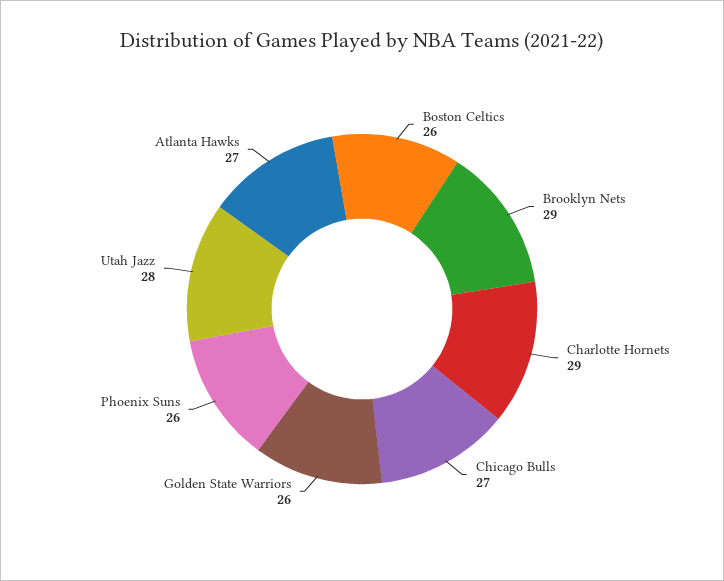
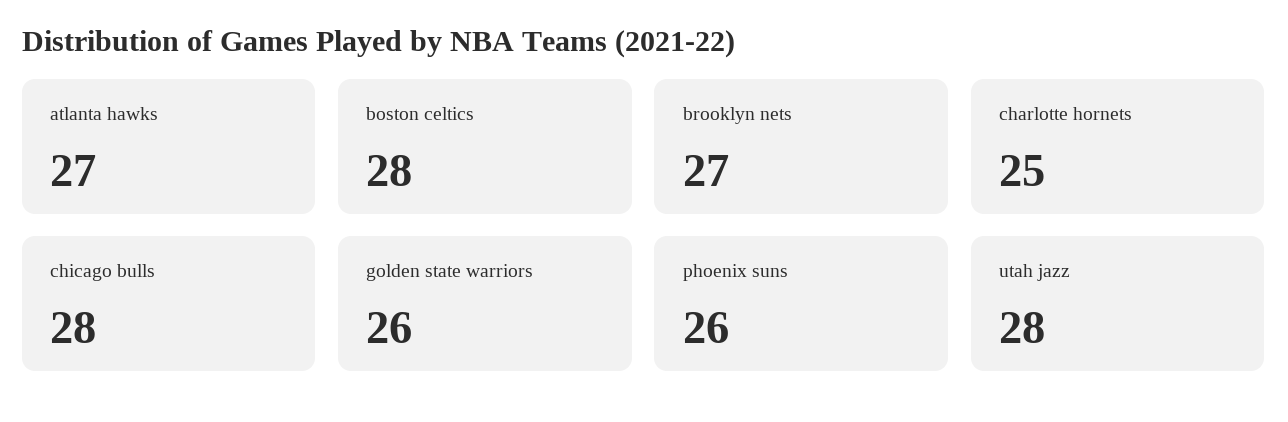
  {
-   "Boston Celtics": 26,
+   "Boston Celtics": 28,
-   "Brooklyn Nets": 29,
+   "Brooklyn Nets": 27,
-   "Charlotte Hornets": 29,
+   "Charlotte Hornets": 25,
-   "Chicago Bulls": 27,
+   "Chicago Bulls": 28,
    "Golden State Warriors": 26,
    "Phoenix Suns": 26,
    "Utah Jazz": 28,
    "Atlanta Hawks": 27
  }

